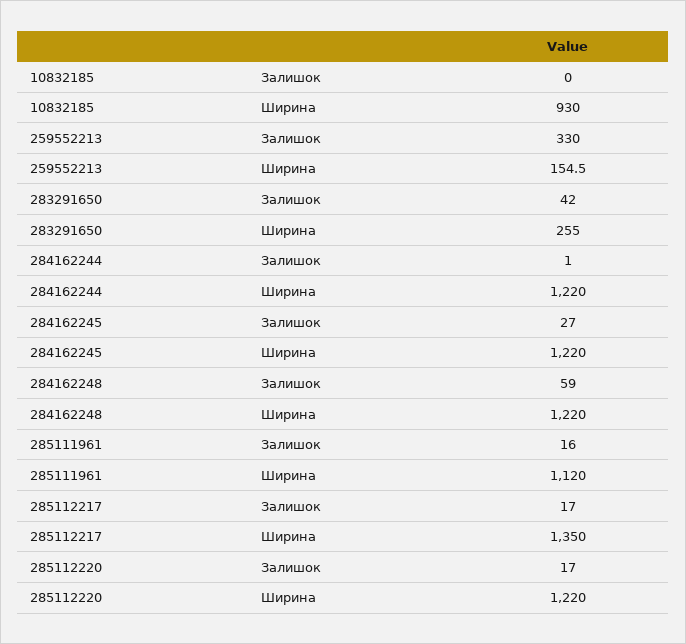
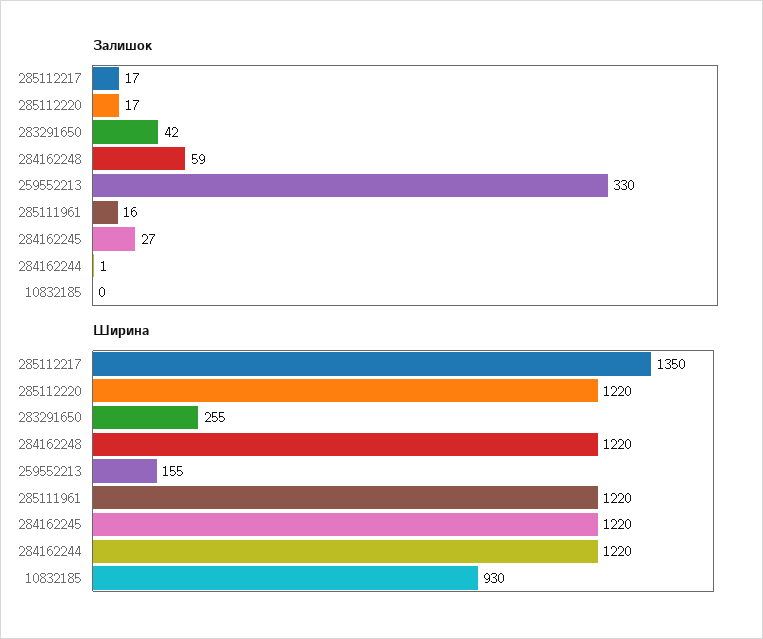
  {
    "Залишок": {
      "10832185": 0,
      "259552213": 330,
      "283291650": 42,
      "284162244": 1,
      "284162245": 27,
      "284162248": 59,
      "285111961": 16,
      "285112217": 17,
      "285112220": 17
    },
    "Ширина": {
      "10832185": 930,
      "259552213": 154.5,
      "283291650": 255,
      "284162244": 1220,
      "284162245": 1220,
      "284162248": 1220,
-     "285111961": 1120,
+     "285111961": 1220,
      "285112217": 1350,
      "285112220": 1220
    }
  }

